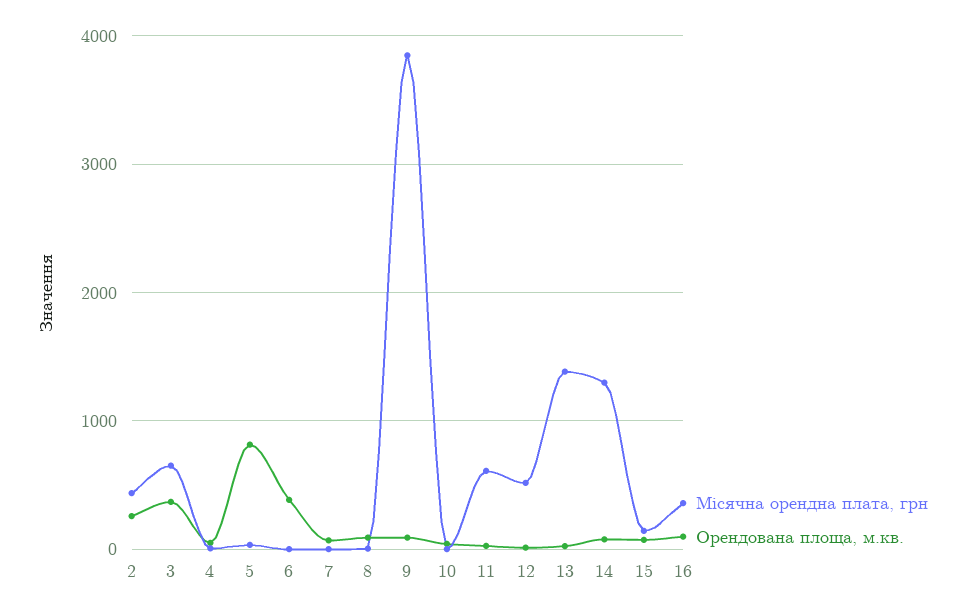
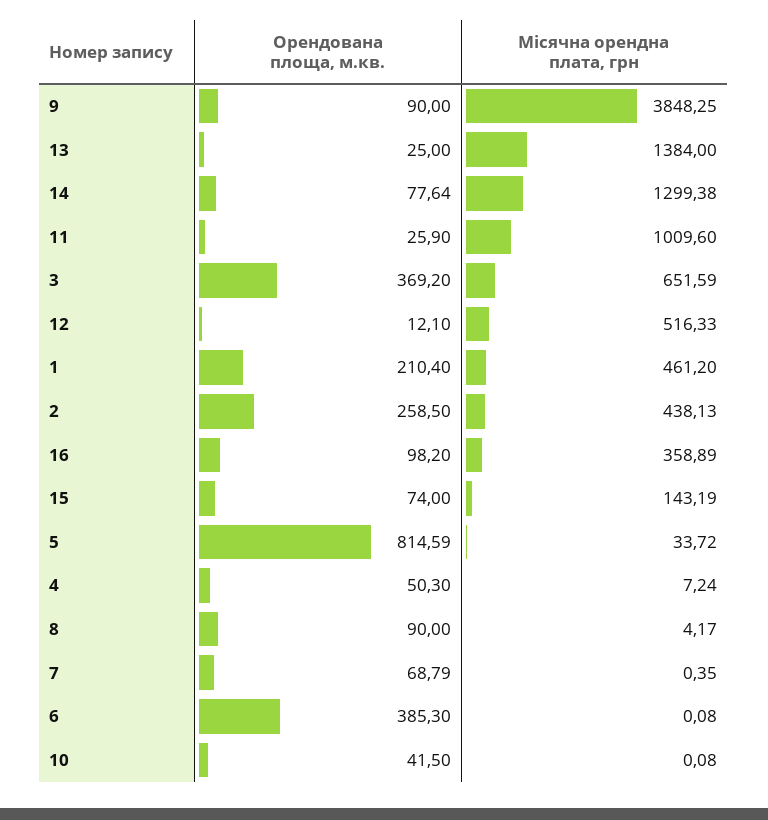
  {
    "Місячна орендна плата, грн": {
      "2": 438.13,
      "3": 651.59,
      "4": 7.24,
      "5": 33.72,
      "6": 0.08,
      "7": 0.35,
      "8": 4.17,
      "9": 3848.25,
      "10": 0.08,
-     "11": 600,
+     "11": 1009.6,
      "12": 516.33,
      "13": 1384,
      "14": 1299.38,
      "15": 143.19,
-     "16": 358.89
+     "16": 358.89,
+     "1": 461.2
    },
    "Орендована площа, м.кв.": {
      "2": 258.5,
      "3": 369.2,
      "4": 50.3,
      "5": 814.59,
      "6": 385.3,
      "7": 68.79,
      "8": 90,
      "9": 90,
      "10": 41.5,
      "11": 25.9,
      "12": 12.1,
      "13": 25,
      "14": 77.64,
      "15": 74,
-     "16": 98.2
+     "16": 98.2,
+     "1": 210.4
    }
  }

